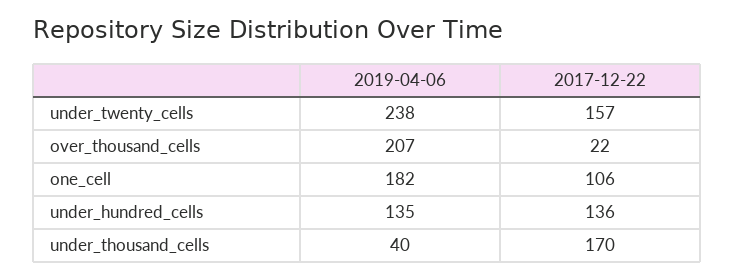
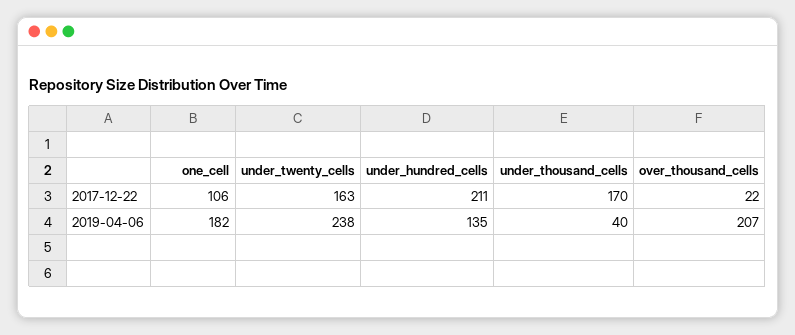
  {
    "2019-04-06": {
      "under_twenty_cells": 238,
      "over_thousand_cells": 207,
      "one_cell": 182,
      "under_hundred_cells": 135,
      "under_thousand_cells": 40
    },
    "2017-12-22": {
-     "under_twenty_cells": 157,
+     "under_twenty_cells": 163,
      "over_thousand_cells": 22,
      "one_cell": 106,
-     "under_hundred_cells": 136,
+     "under_hundred_cells": 211,
      "under_thousand_cells": 170
    }
  }

